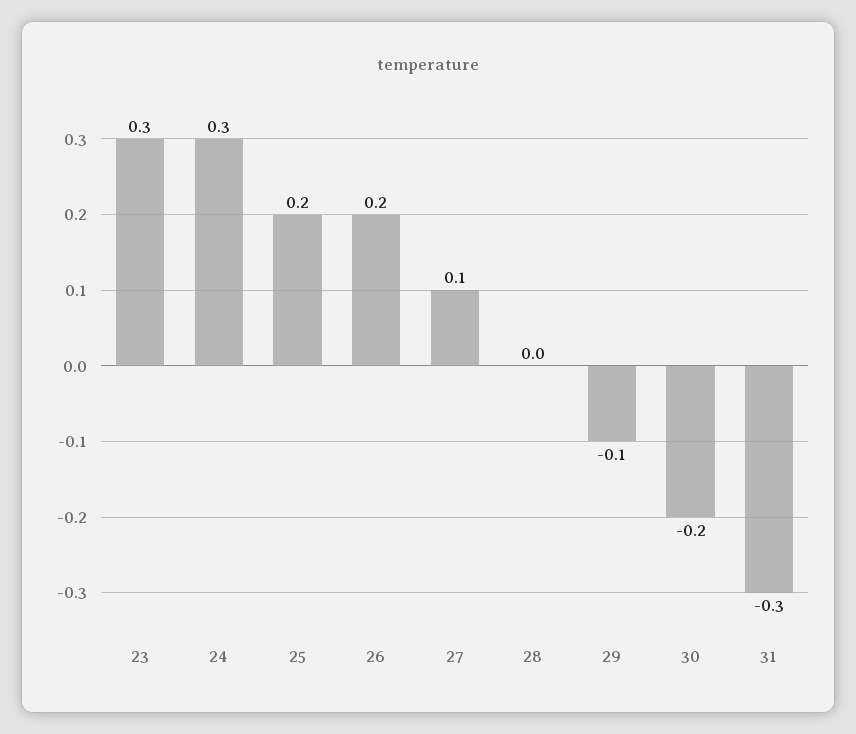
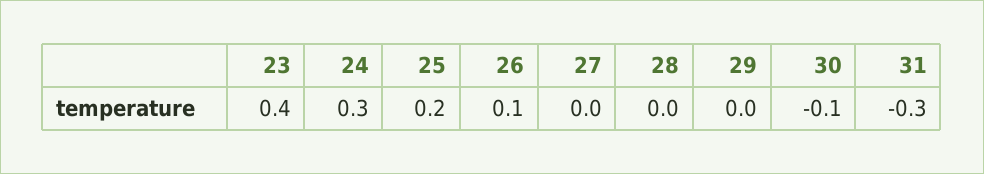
  {
-   "23": 0.3,
+   "23": 0.4,
    "24": 0.3,
    "25": 0.2,
-   "26": 0.2,
+   "26": 0.1,
-   "27": 0.1,
+   "27": 0,
    "28": 0,
-   "29": -0.1,
+   "29": 0,
-   "30": -0.2,
+   "30": -0.1,
    "31": -0.3
  }

